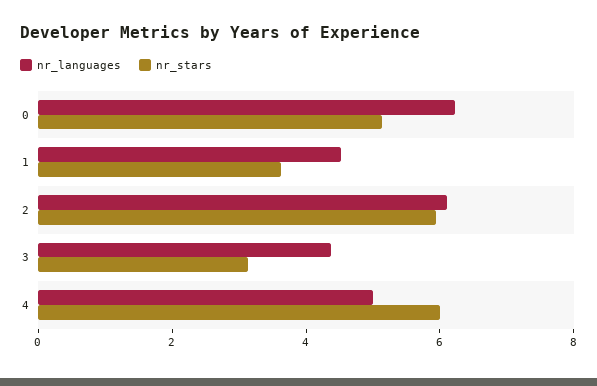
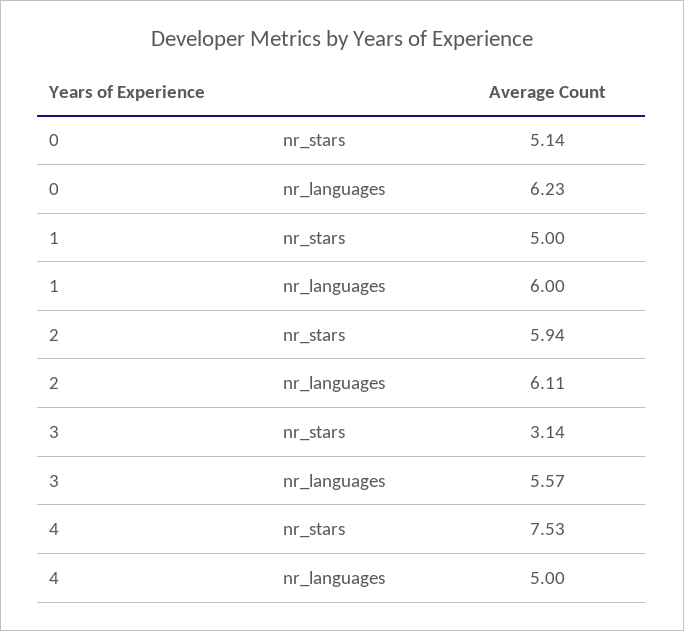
  {
    "nr_languages": {
      "0": 6.23,
-     "1": 4.5,
+     "1": 6,
      "2": 6.11,
-     "3": 4.5,
+     "3": 5.57,
      "4": 5
    },
    "nr_stars": {
      "0": 5.14,
-     "1": 3.5,
+     "1": 5,
      "2": 5.94,
      "3": 3.14,
-     "4": 6
+     "4": 7.53
    }
  }

